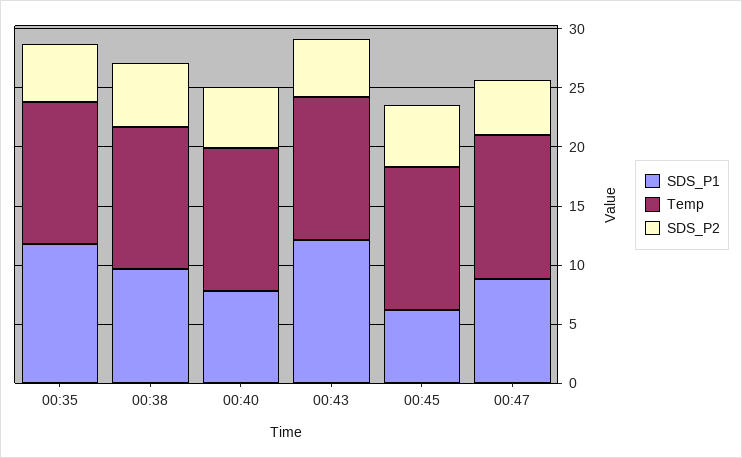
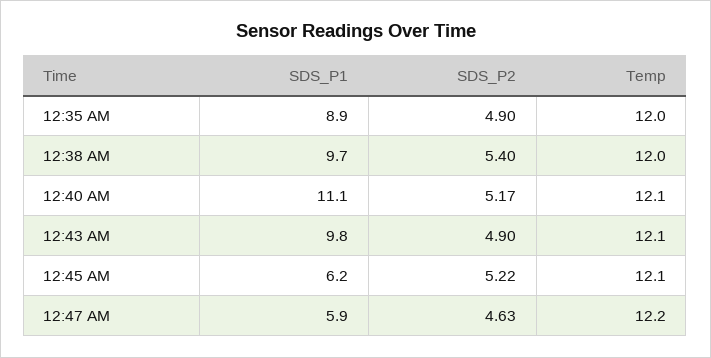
  {
    "SDS_P1": {
-     "00:35": 12,
+     "00:35": 8.9,
      "00:38": 9.7,
-     "00:40": 8,
+     "00:40": 11.1,
-     "00:43": 12,
+     "00:43": 9.8,
      "00:45": 6.2,
-     "00:47": 9
+     "00:47": 5.9
    },
    "Temp": {
      "00:35": 12,
      "00:38": 12,
      "00:40": 12.1,
      "00:43": 12.1,
      "00:45": 12.1,
      "00:47": 12.2
    },
    "SDS_P2": {
      "00:35": 4.9,
      "00:38": 5.4,
      "00:40": 5.17,
      "00:43": 4.9,
      "00:45": 5.22,
      "00:47": 4.63
    }
  }

